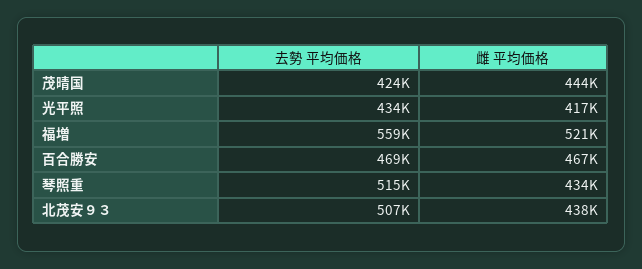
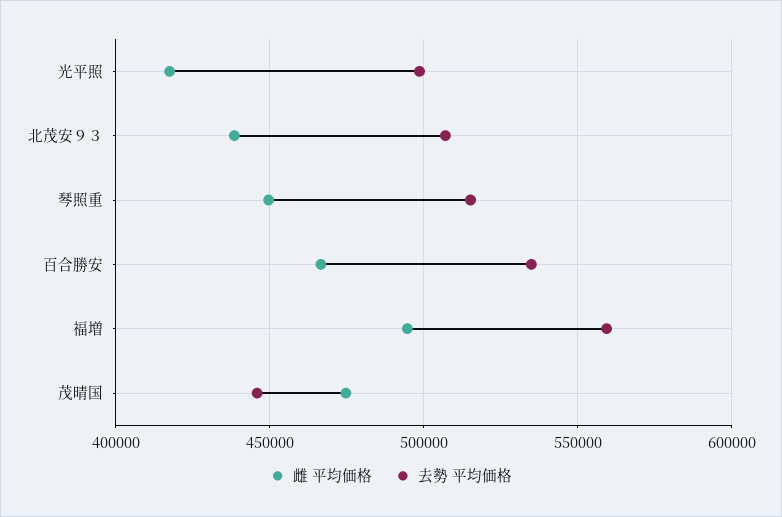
  {
    "去勢 平均価格": {
-     "茂晴国": 424000,
+     "茂晴国": 445000,
-     "光平照": 434000,
+     "光平照": 500000,
      "福増": 559000,
-     "百合勝安": 469000,
+     "百合勝安": 535000,
      "琴照重": 515000,
      "北茂安９３": 507000
    },
    "雌 平均価格": {
-     "茂晴国": 444000,
+     "茂晴国": 475000,
      "光平照": 417000,
-     "福増": 521000,
+     "福増": 495000,
      "百合勝安": 467000,
-     "琴照重": 434000,
+     "琴照重": 450000,
      "北茂安９３": 438000
    }
  }

